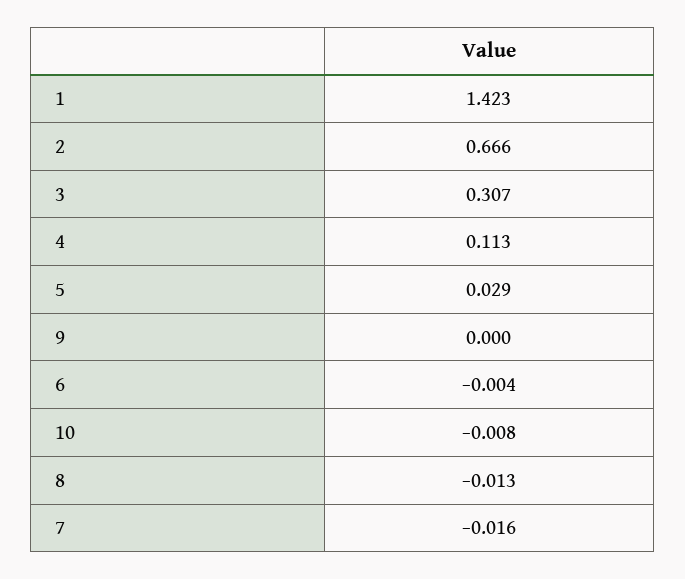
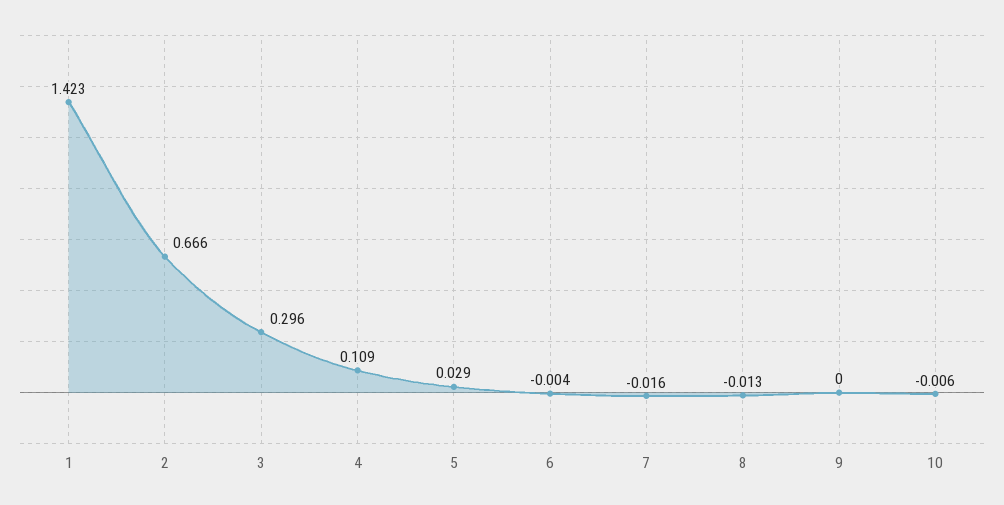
  {
    "1": 1.423,
    "2": 0.666,
-   "3": 0.307,
+   "3": 0.296,
-   "4": 0.113,
+   "4": 0.109,
    "5": 0.029,
    "9": 0,
    "6": -0.004,
-   "10": -0.008,
+   "10": -0.006,
    "8": -0.013,
    "7": -0.016
  }

